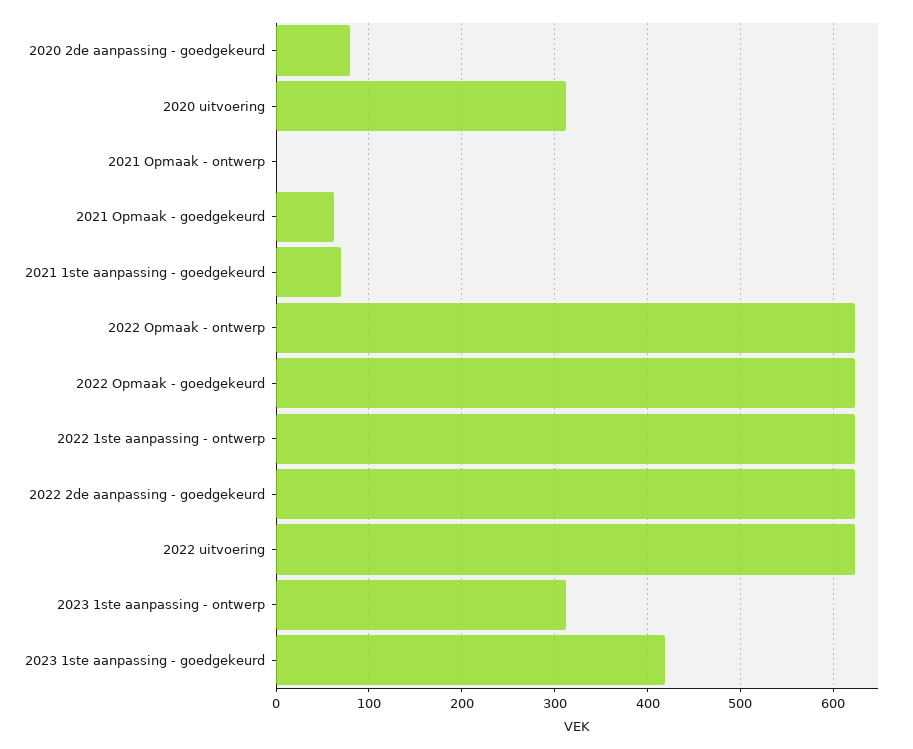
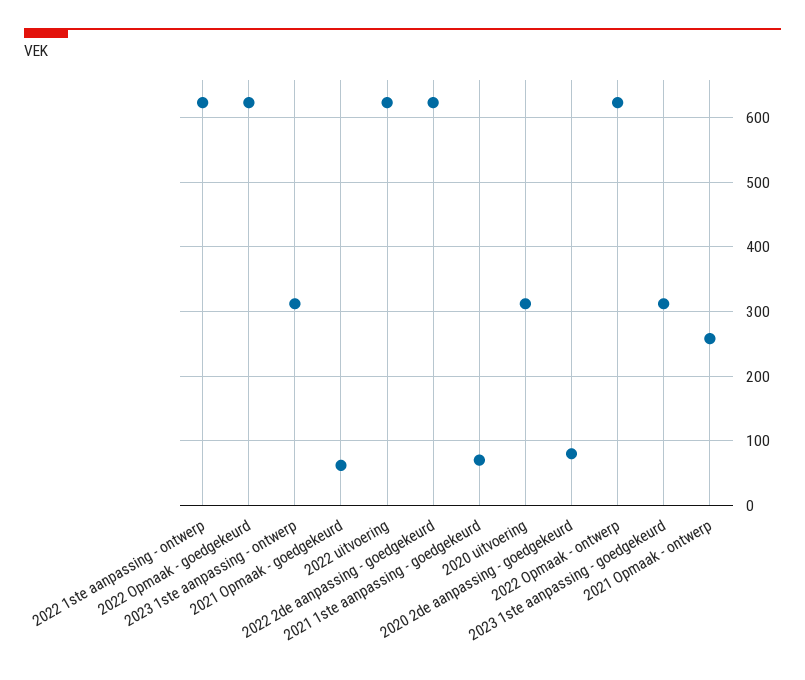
  {
    "2020 2de aanpassing - goedgekeurd": 80,
    "2020 uitvoering": 310,
-   "2021 Opmaak - ontwerp": 0,
+   "2021 Opmaak - ontwerp": 260,
    "2021 Opmaak - goedgekeurd": 60,
    "2021 1ste aanpassing - goedgekeurd": 70,
    "2022 Opmaak - ontwerp": 620,
    "2022 Opmaak - goedgekeurd": 620,
    "2022 1ste aanpassing - ontwerp": 620,
    "2022 2de aanpassing - goedgekeurd": 620,
    "2022 uitvoering": 620,
    "2023 1ste aanpassing - ontwerp": 310,
-   "2023 1ste aanpassing - goedgekeurd": 420
+   "2023 1ste aanpassing - goedgekeurd": 310
  }

